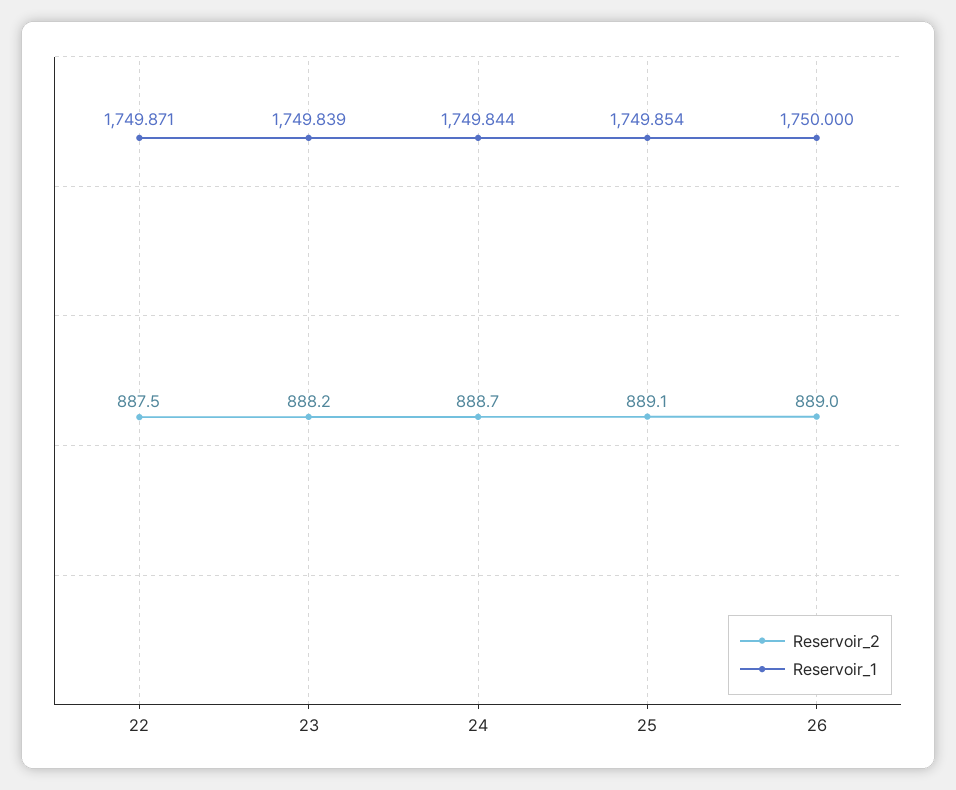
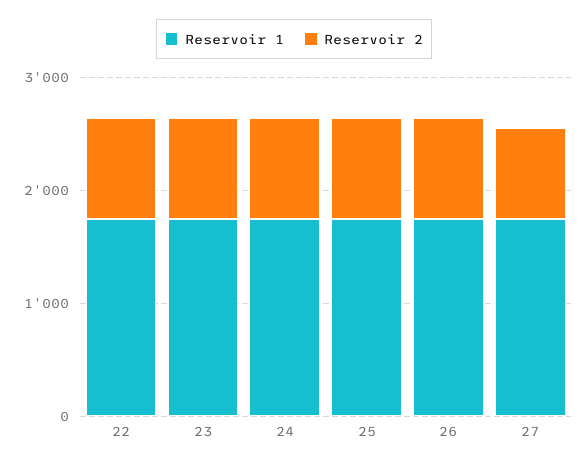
  {
    "Reservoir_2": {
      "22": 887.5,
      "23": 888.2,
      "24": 888.7,
      "25": 889.1,
-     "26": 889
+     "26": 889,
+     "27": 800
    },
    "Reservoir_1": {
      "22": 1749.871,
      "23": 1749.839,
      "24": 1749.844,
      "25": 1749.854,
-     "26": 1750
+     "26": 1750,
+     "27": 1800
    }
  }

